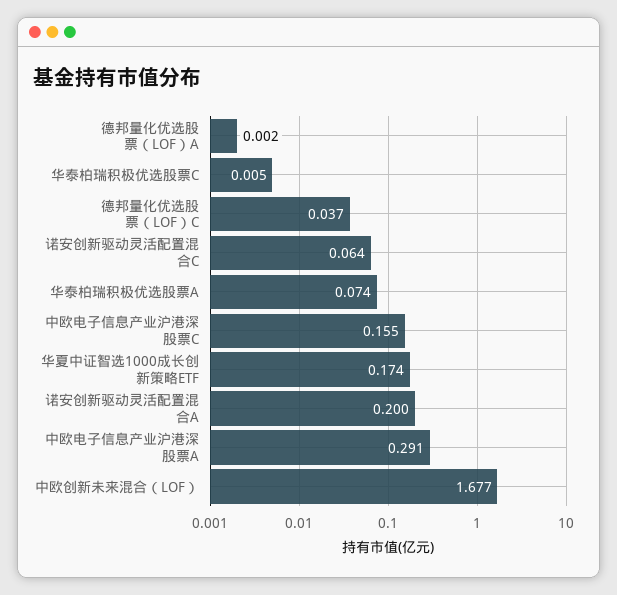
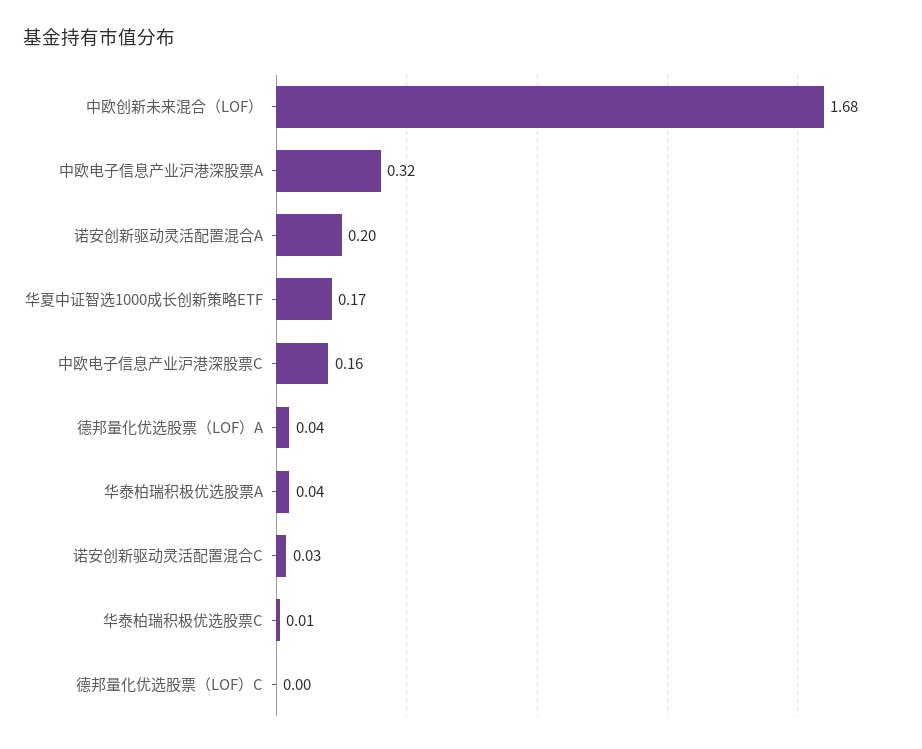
  {
-   "德邦量化优选股票（LOF）A": 0.002,
+   "德邦量化优选股票（LOF）A": 0.04,
    "华泰柏瑞积极优选股票C": 0.005,
-   "德邦量化优选股票（LOF）C": 0.037,
+   "德邦量化优选股票（LOF）C": 0,
-   "诺安创新驱动灵活配置混合C": 0.064,
+   "诺安创新驱动灵活配置混合C": 0.03,
-   "华泰柏瑞积极优选股票A": 0.074,
+   "华泰柏瑞积极优选股票A": 0.04,
    "中欧电子信息产业沪港深股票C": 0.155,
    "华夏中证智选1000成长创新策略ETF": 0.174,
    "诺安创新驱动灵活配置混合A": 0.2,
-   "中欧电子信息产业沪港深股票A": 0.291,
+   "中欧电子信息产业沪港深股票A": 0.32,
    "中欧创新未来混合（LOF）": 1.677
  }

